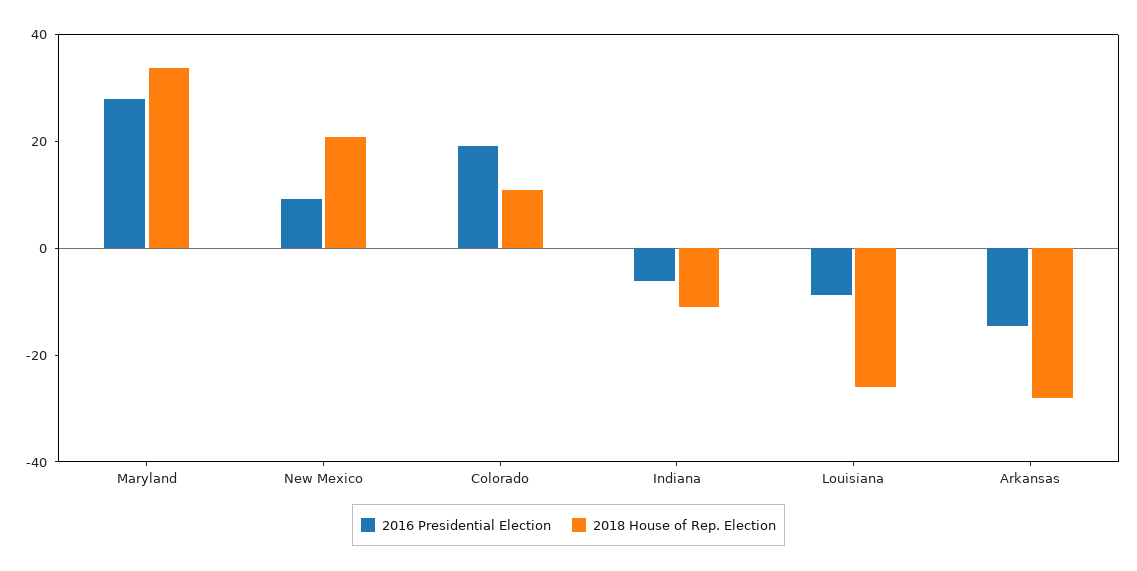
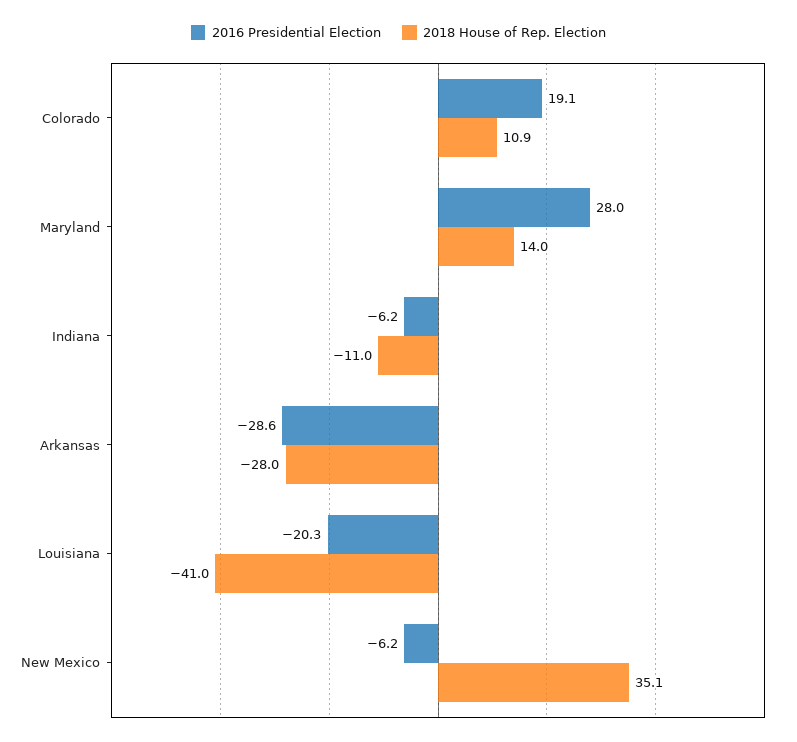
  {
    "2016 Presidential Election": {
      "Maryland": 28,
-     "New Mexico": 10,
+     "New Mexico": -6.2,
      "Colorado": 19.1,
      "Indiana": -6.2,
-     "Louisiana": -10,
+     "Louisiana": -20.3,
-     "Arkansas": -15
+     "Arkansas": -28.6
    },
    "2018 House of Rep. Election": {
-     "Maryland": 35,
+     "Maryland": 14,
-     "New Mexico": 20,
+     "New Mexico": 35.1,
      "Colorado": 10.9,
      "Indiana": -11,
-     "Louisiana": -25,
+     "Louisiana": -41,
      "Arkansas": -28
    }
  }

